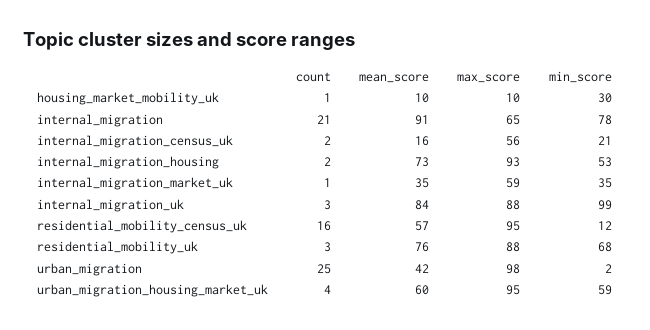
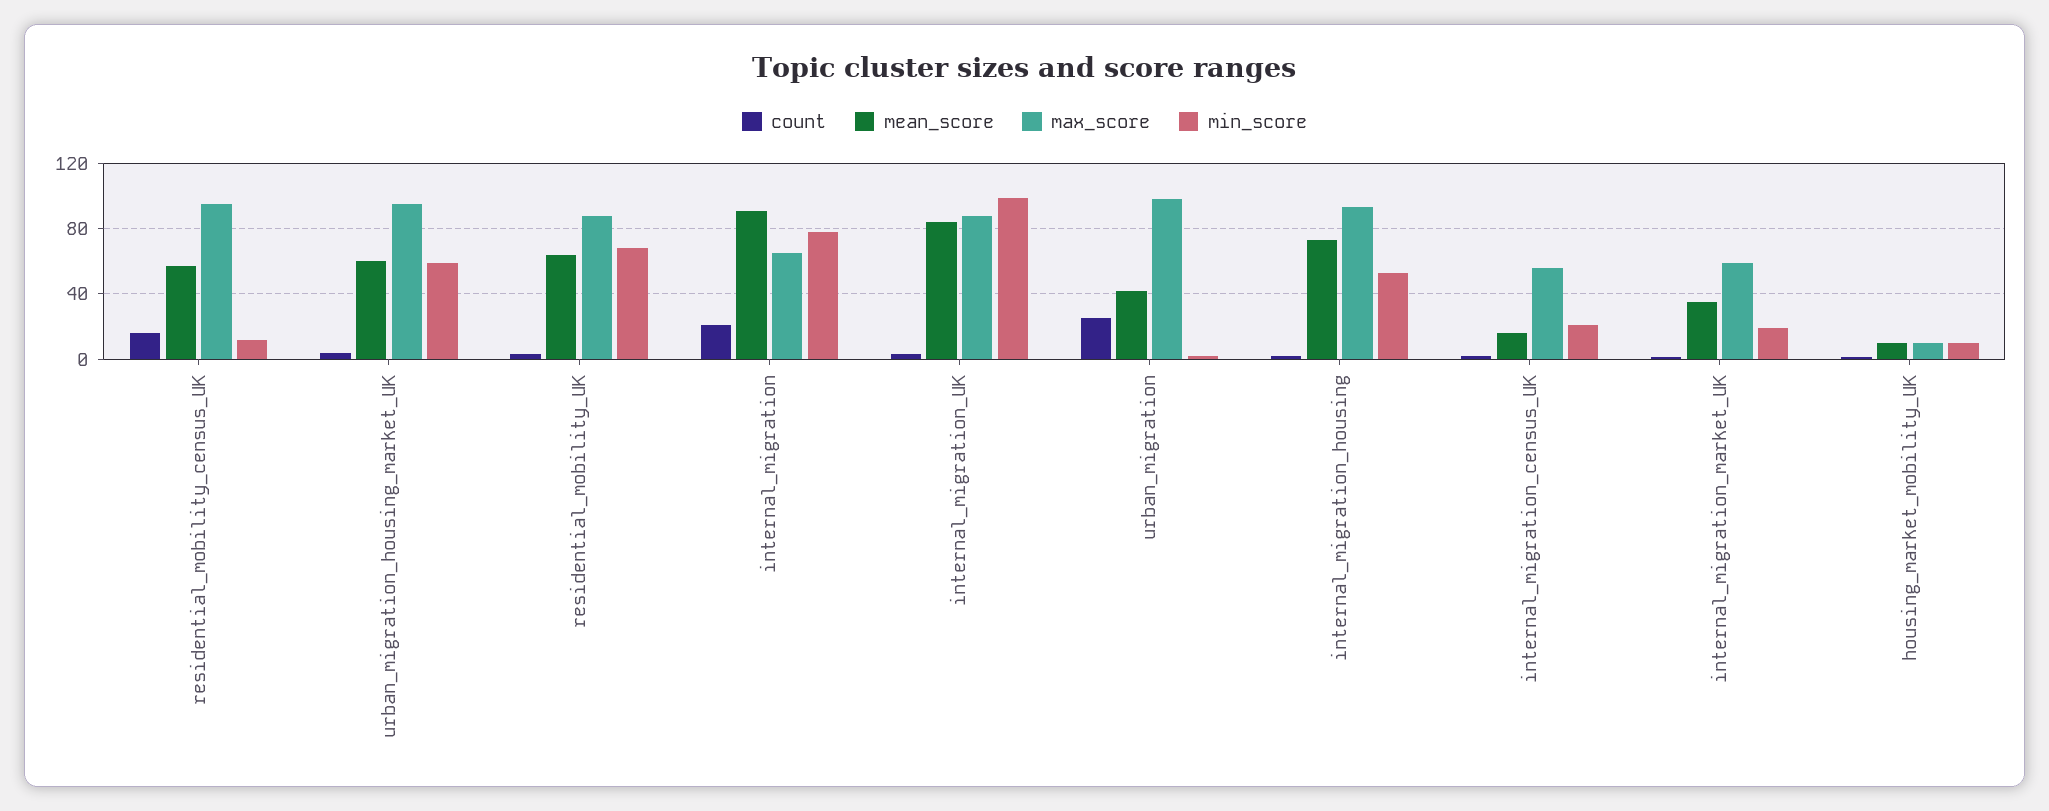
  {
    "count": {
      "housing_market_mobility_uk": 1,
      "internal_migration": 21,
      "internal_migration_census_uk": 2,
      "internal_migration_housing": 2,
      "internal_migration_market_uk": 1,
      "internal_migration_uk": 3,
      "residential_mobility_census_uk": 16,
      "residential_mobility_uk": 3,
      "urban_migration": 25,
      "urban_migration_housing_market_uk": 4
    },
    "mean_score": {
      "housing_market_mobility_uk": 10,
      "internal_migration": 91,
      "internal_migration_census_uk": 16,
      "internal_migration_housing": 73,
      "internal_migration_market_uk": 35,
      "internal_migration_uk": 84,
      "residential_mobility_census_uk": 57,
-     "residential_mobility_uk": 76,
+     "residential_mobility_uk": 65,
      "urban_migration": 42,
      "urban_migration_housing_market_uk": 60
    },
    "max_score": {
      "housing_market_mobility_uk": 10,
      "internal_migration": 65,
      "internal_migration_census_uk": 56,
      "internal_migration_housing": 93,
      "internal_migration_market_uk": 59,
      "internal_migration_uk": 88,
      "residential_mobility_census_uk": 95,
      "residential_mobility_uk": 88,
      "urban_migration": 98,
      "urban_migration_housing_market_uk": 95
    },
    "min_score": {
-     "housing_market_mobility_uk": 30,
+     "housing_market_mobility_uk": 10,
      "internal_migration": 78,
      "internal_migration_census_uk": 21,
      "internal_migration_housing": 53,
-     "internal_migration_market_uk": 35,
+     "internal_migration_market_uk": 20,
      "internal_migration_uk": 99,
      "residential_mobility_census_uk": 12,
      "residential_mobility_uk": 68,
      "urban_migration": 2,
      "urban_migration_housing_market_uk": 59
    }
  }

